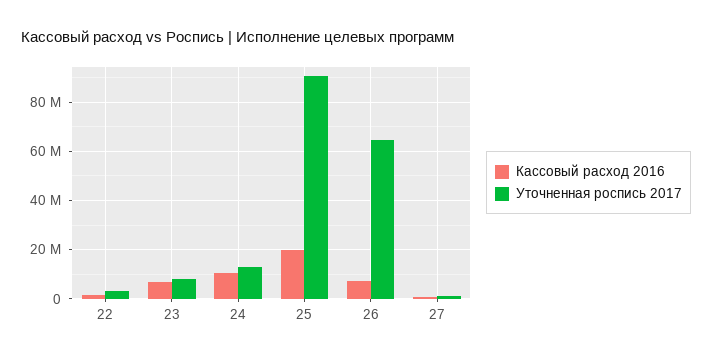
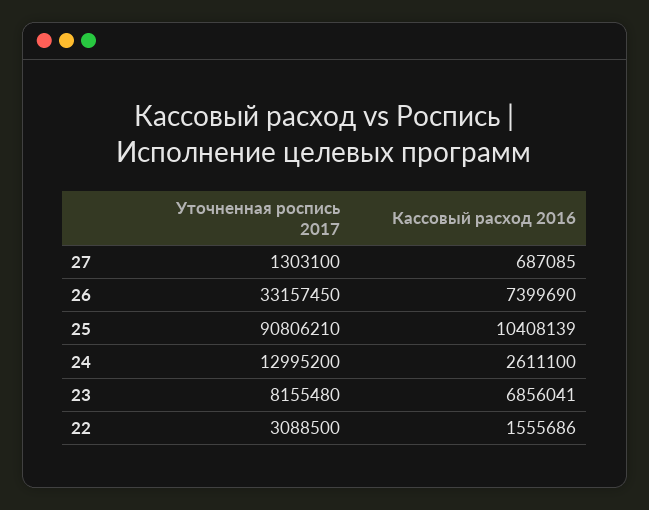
  {
    "Кассовый расход 2016": {
      "22": 1555686,
      "23": 6856041,
-     "24": 10000000,
+     "24": 2611100,
-     "25": 20000000,
+     "25": 10408139,
      "26": 7399690,
      "27": 687085
    },
    "Уточненная роспись 2017": {
      "22": 3088500,
      "23": 8155480,
      "24": 12995200,
      "25": 90806210,
-     "26": 65000000,
+     "26": 33157450,
      "27": 1303100
    }
  }

